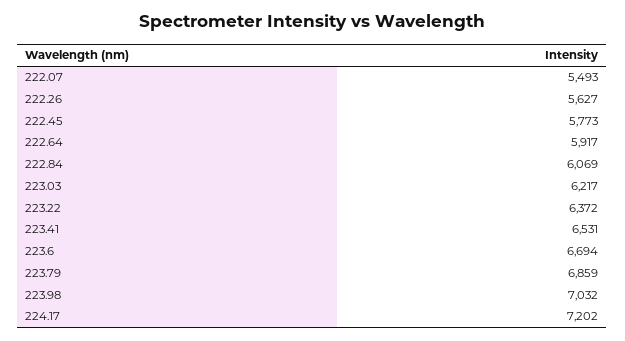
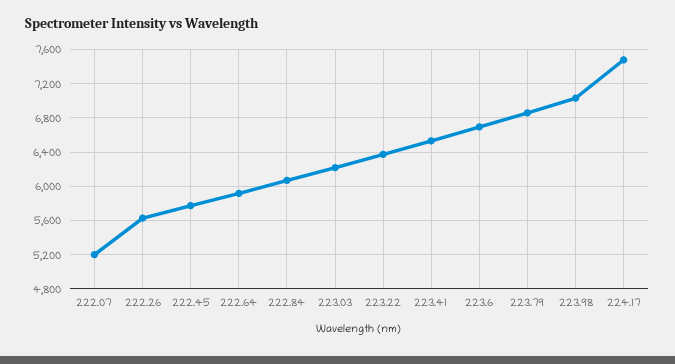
  {
-   "222.07": 5493,
+   "222.07": 5200,
    "222.26": 5627,
    "222.45": 5773,
    "222.64": 5917,
    "222.84": 6069,
    "223.03": 6217,
    "223.22": 6372,
    "223.41": 6531,
    "223.6": 6694,
    "223.79": 6859,
    "223.98": 7032,
-   "224.17": 7202
+   "224.17": 7500
  }

